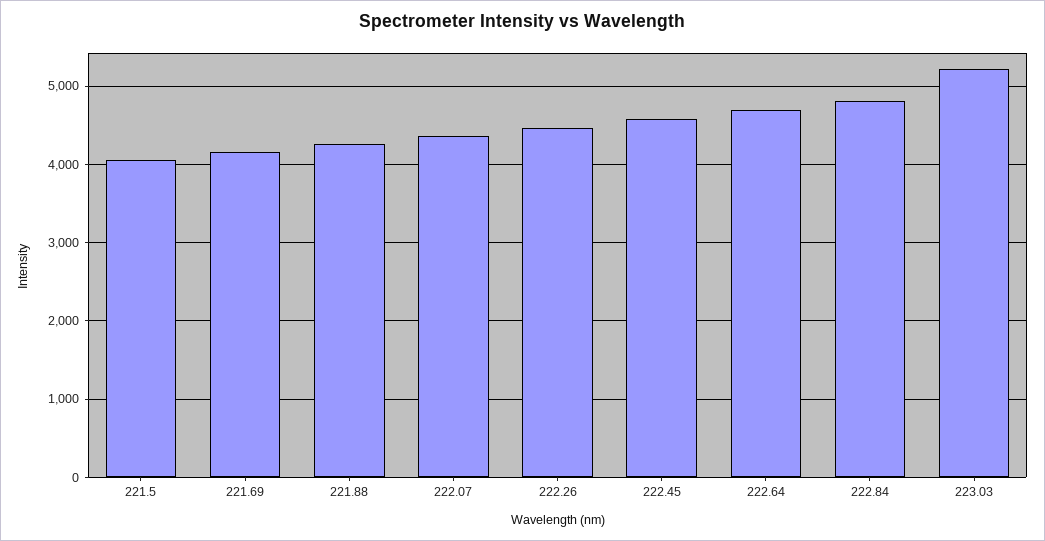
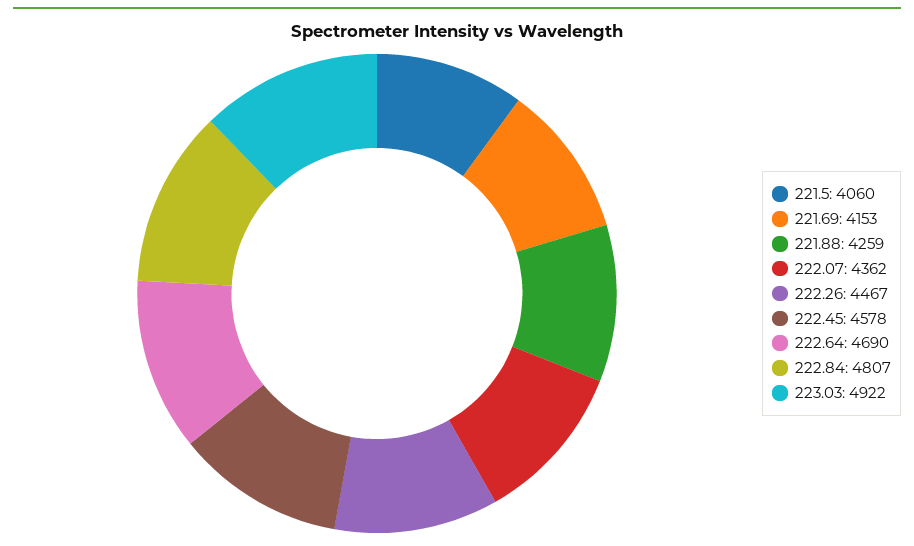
  {
    "221.5": 4060,
    "221.69": 4153,
    "221.88": 4259,
    "222.07": 4362,
    "222.26": 4467,
    "222.45": 4578,
    "222.64": 4690,
    "222.84": 4807,
-   "223.03": 5200
+   "223.03": 4922
  }

